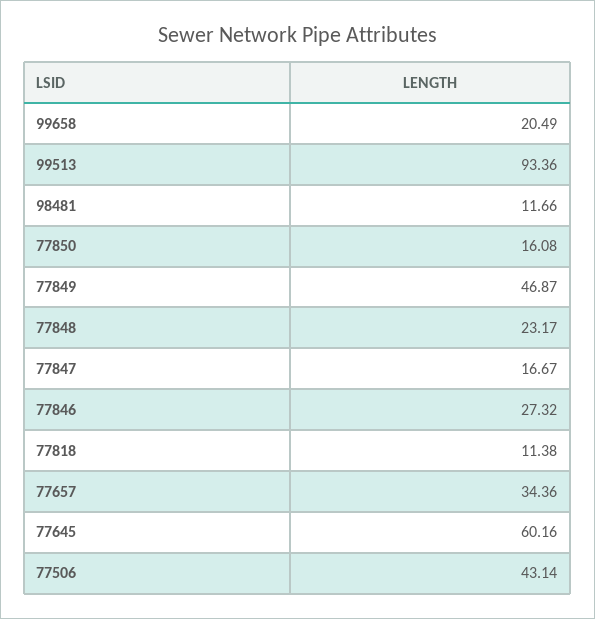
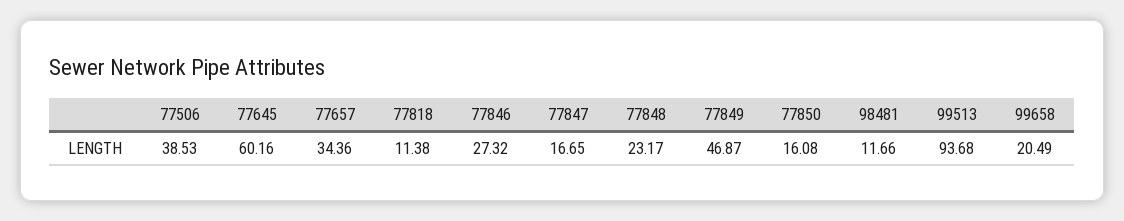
  {
    "99658": 20.49,
-   "99513": 93.36,
+   "99513": 93.68,
    "98481": 11.66,
    "77850": 16.08,
    "77849": 46.87,
    "77848": 23.17,
-   "77847": 16.67,
+   "77847": 16.65,
    "77846": 27.32,
    "77818": 11.38,
    "77657": 34.36,
    "77645": 60.16,
-   "77506": 43.14
+   "77506": 38.53
  }

